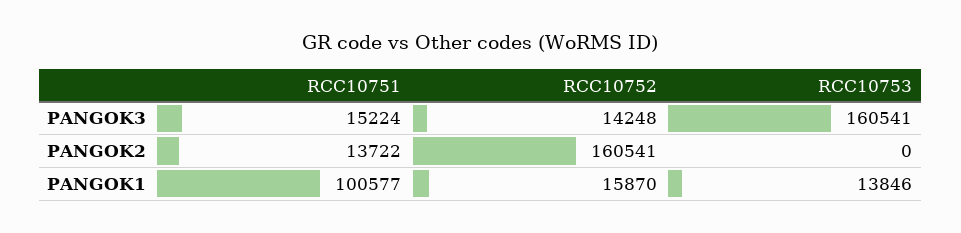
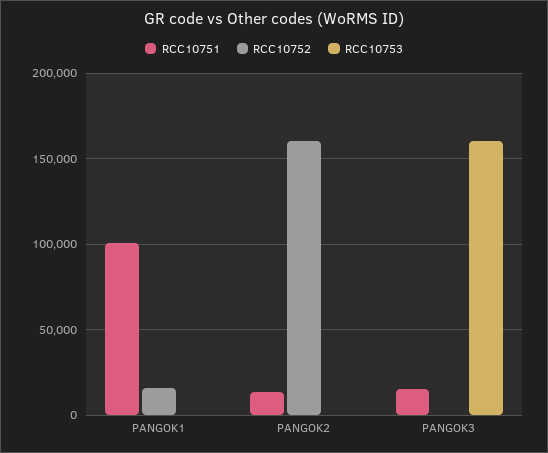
  {
    "RCC10751": {
      "PANGOK3": 15224,
      "PANGOK2": 13722,
      "PANGOK1": 100577
    },
    "RCC10752": {
-     "PANGOK3": 14248,
+     "PANGOK3": 0,
      "PANGOK2": 160541,
      "PANGOK1": 15870
    },
    "RCC10753": {
      "PANGOK3": 160541,
      "PANGOK2": 0,
-     "PANGOK1": 13846
+     "PANGOK1": 0
    }
  }

